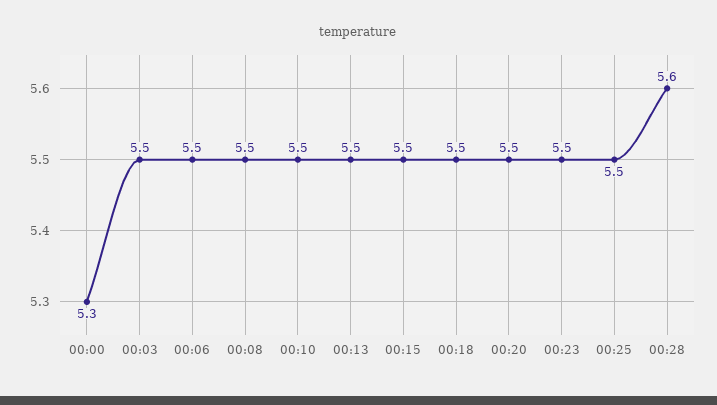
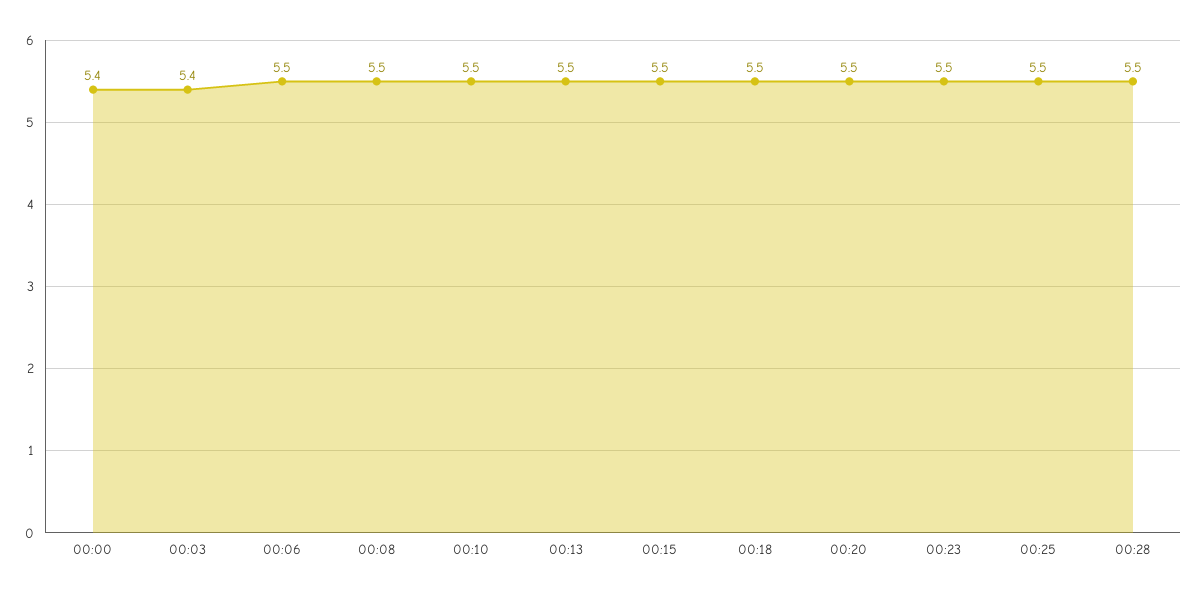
  {
-   "00:00": 5.3,
+   "00:00": 5.4,
-   "00:03": 5.5,
+   "00:03": 5.4,
    "00:06": 5.5,
    "00:08": 5.5,
    "00:10": 5.5,
    "00:13": 5.5,
    "00:15": 5.5,
    "00:18": 5.5,
    "00:20": 5.5,
    "00:23": 5.5,
    "00:25": 5.5,
-   "00:28": 5.6
+   "00:28": 5.5
  }

